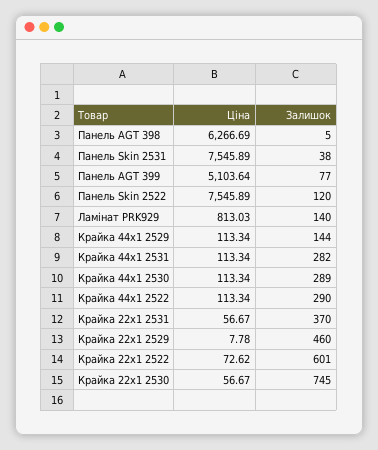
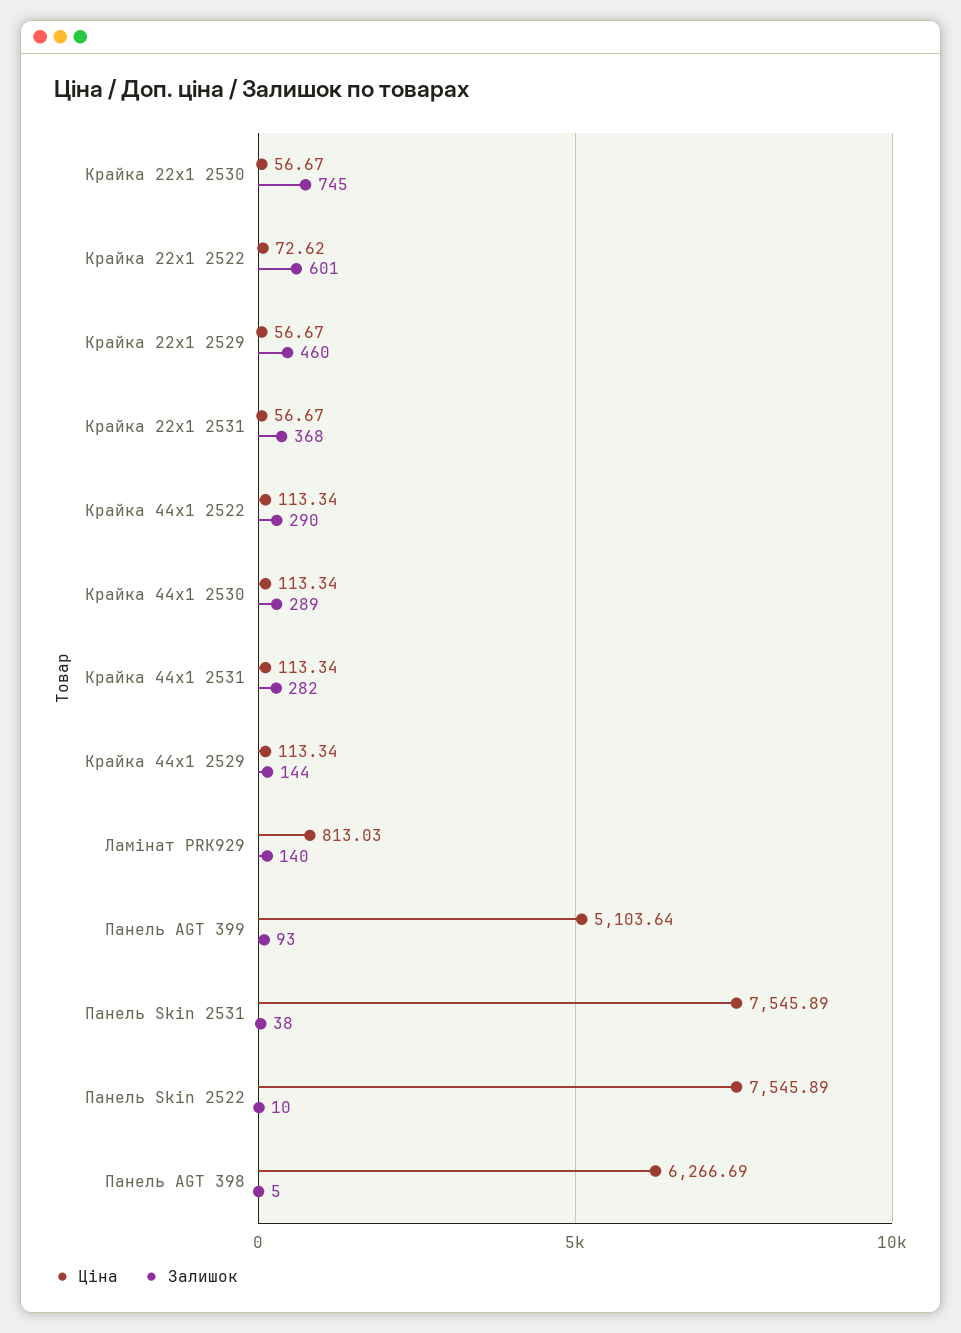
  {
    "Ціна": {
      "Панель AGT 398": 6266.69,
      "Панель Skin 2531": 7545.89,
      "Панель AGT 399": 5103.64,
      "Панель Skin 2522": 7545.89,
      "Ламінат PRK929": 813.03,
      "Крайка 44x1 2529": 113.34,
      "Крайка 44x1 2531": 113.34,
      "Крайка 44x1 2530": 113.34,
      "Крайка 44x1 2522": 113.34,
      "Крайка 22x1 2531": 56.67,
-     "Крайка 22x1 2529": 7.78,
+     "Крайка 22x1 2529": 56.67,
      "Крайка 22x1 2522": 72.62,
      "Крайка 22x1 2530": 56.67
    },
    "Залишок": {
      "Панель AGT 398": 5,
      "Панель Skin 2531": 38,
-     "Панель AGT 399": 77,
+     "Панель AGT 399": 93,
-     "Панель Skin 2522": 120,
+     "Панель Skin 2522": 10,
      "Ламінат PRK929": 140,
      "Крайка 44x1 2529": 144,
      "Крайка 44x1 2531": 282,
      "Крайка 44x1 2530": 289,
      "Крайка 44x1 2522": 290,
-     "Крайка 22x1 2531": 370,
+     "Крайка 22x1 2531": 368,
      "Крайка 22x1 2529": 460,
      "Крайка 22x1 2522": 601,
      "Крайка 22x1 2530": 745
    }
  }

